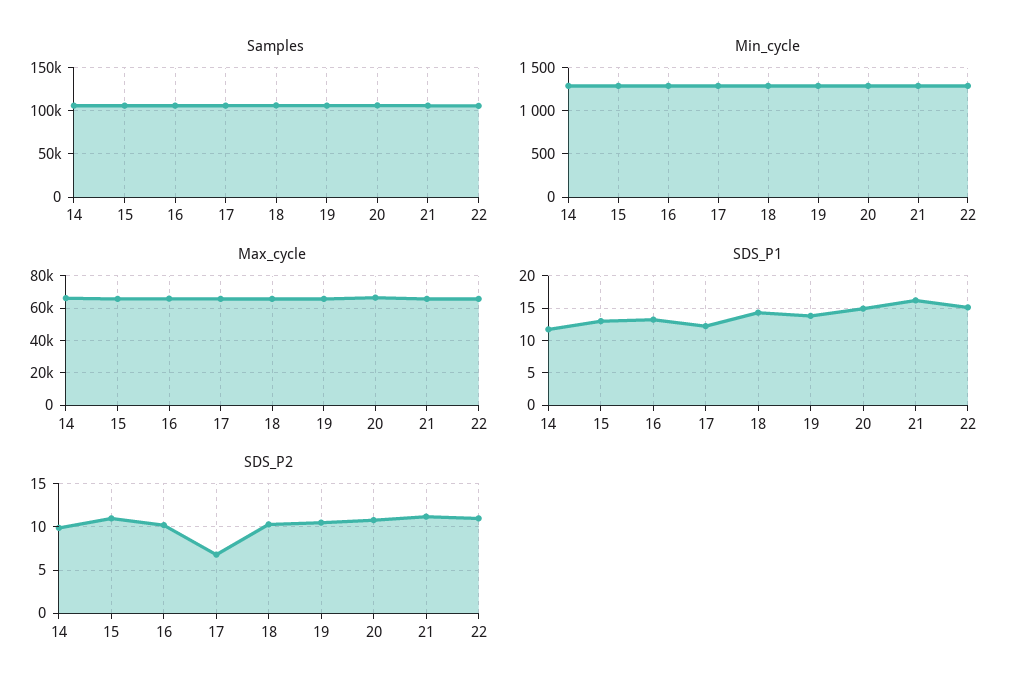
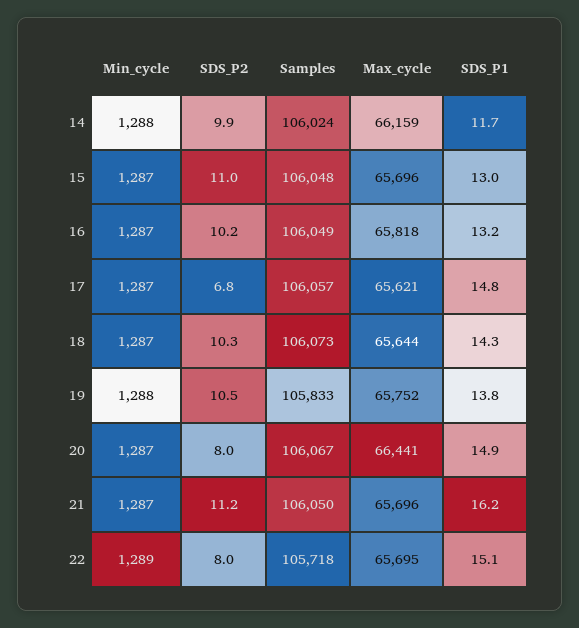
  {
    "Samples": {
      "14": 106024,
      "15": 106048,
      "16": 106049,
      "17": 106057,
      "18": 106073,
      "19": 105833,
      "20": 106067,
      "21": 106050,
      "22": 105718
    },
    "Min_cycle": {
      "14": 1288,
      "15": 1287,
      "16": 1287,
      "17": 1287,
      "18": 1287,
      "19": 1288,
      "20": 1287,
      "21": 1287,
      "22": 1289
    },
    "Max_cycle": {
      "14": 66159,
      "15": 65696,
      "16": 65818,
      "17": 65621,
      "18": 65644,
      "19": 65752,
      "20": 66441,
      "21": 65696,
      "22": 65695
    },
    "SDS_P1": {
      "14": 11.7,
      "15": 13,
      "16": 13.2,
-     "17": 12,
+     "17": 14.8,
      "18": 14.3,
      "19": 13.8,
      "20": 14.9,
      "21": 16.2,
      "22": 15.1
    },
    "SDS_P2": {
      "14": 9.9,
      "15": 11,
      "16": 10.2,
      "17": 6.8,
      "18": 10.3,
      "19": 10.5,
-     "20": 11,
+     "20": 8,
      "21": 11.2,
-     "22": 11
+     "22": 8
    }
  }

